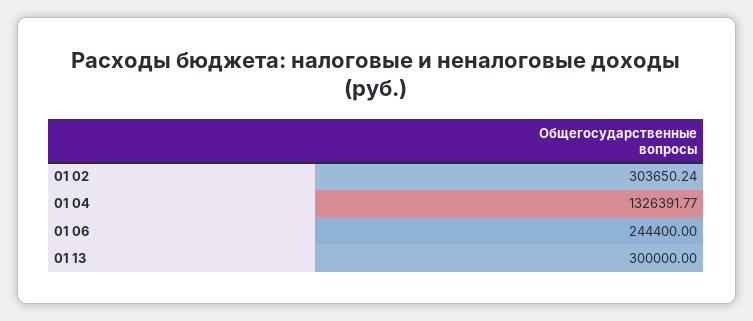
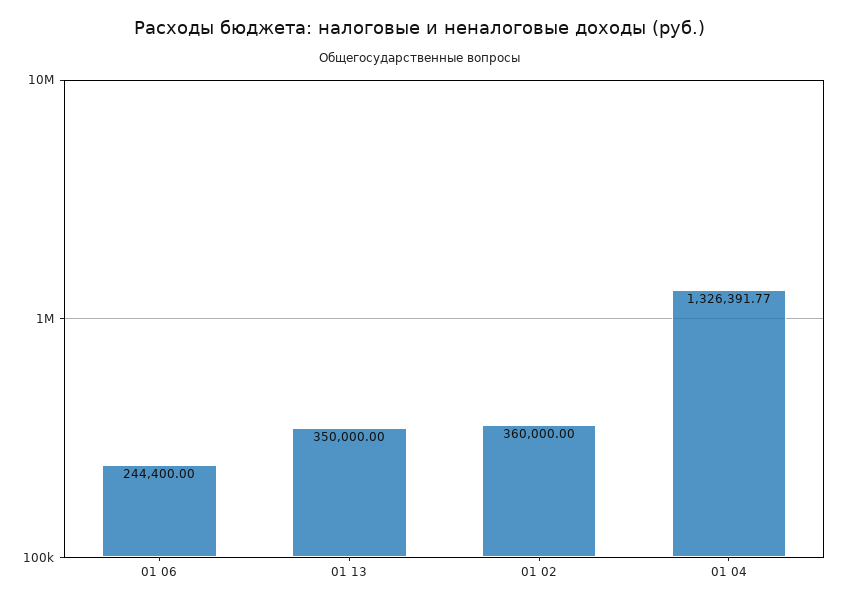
  {
-   "01 02": 303650.24,
+   "01 02": 360000,
    "01 04": 1326391.77,
    "01 06": 244400,
-   "01 13": 300000
+   "01 13": 350000
  }

